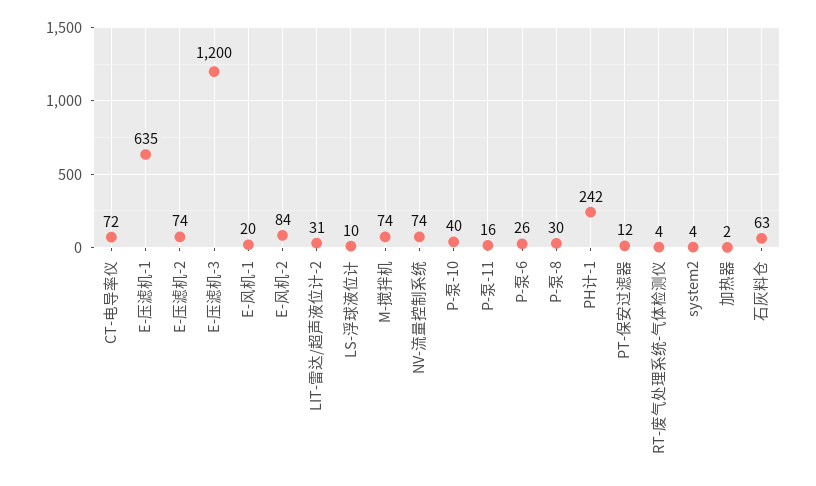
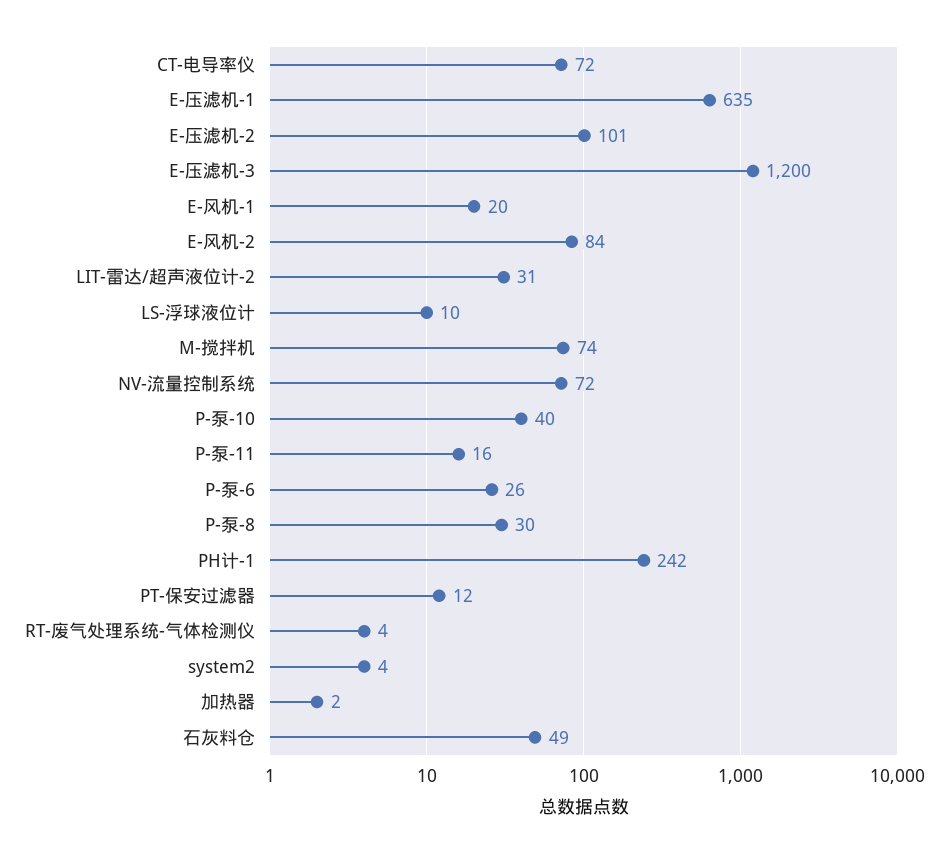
  {
    "CT-电导率仪": 72,
    "E-压滤机-1": 635,
-   "E-压滤机-2": 74,
+   "E-压滤机-2": 101,
    "E-压滤机-3": 1200,
    "E-风机-1": 20,
    "E-风机-2": 84,
    "LIT-雷达/超声液位计-2": 31,
    "LS-浮球液位计": 10,
    "M-搅拌机": 74,
-   "NV-流量控制系统": 74,
+   "NV-流量控制系统": 72,
    "P-泵-10": 40,
    "P-泵-11": 16,
    "P-泵-6": 26,
    "P-泵-8": 30,
    "PH计-1": 242,
    "PT-保安过滤器": 12,
    "RT-废气处理系统-气体检测仪": 4,
    "system2": 4,
    "加热器": 2,
-   "石灰料仓": 63
+   "石灰料仓": 49
  }

